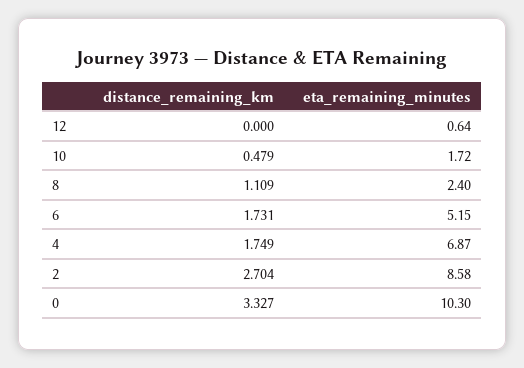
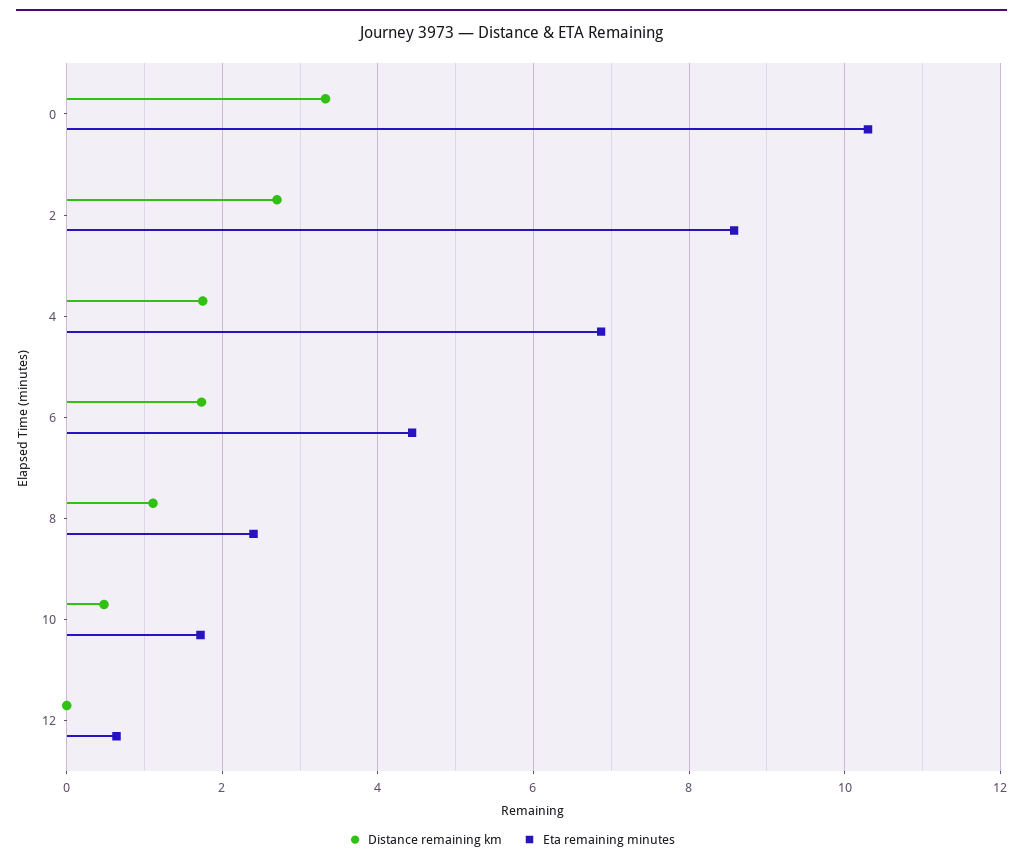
  {
    "distance_remaining_km": {
      "12": 0,
      "10": 0.479,
      "8": 1.109,
      "6": 1.731,
      "4": 1.749,
      "2": 2.704,
      "0": 3.327
    },
    "eta_remaining_minutes": {
      "12": 0.64,
      "10": 1.72,
      "8": 2.4,
-     "6": 5.15,
+     "6": 4.4,
      "4": 6.87,
      "2": 8.58,
      "0": 10.3
    }
  }

